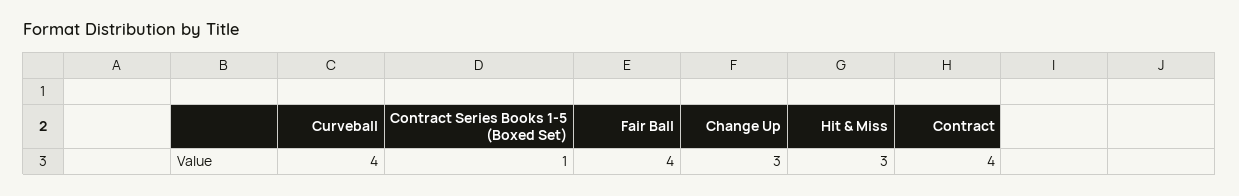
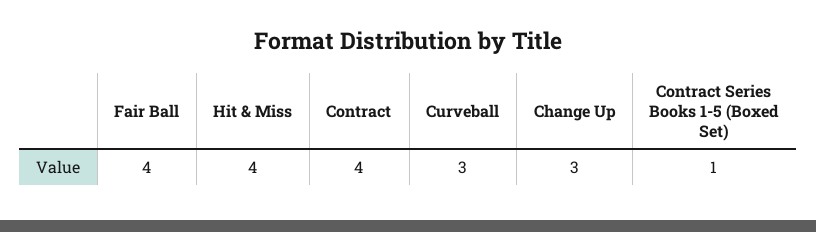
  {
-   "Curveball": 4,
+   "Curveball": 3,
    "Contract Series Books 1-5 (Boxed Set)": 1,
    "Fair Ball": 4,
    "Change Up": 3,
-   "Hit & Miss": 3,
+   "Hit & Miss": 4,
    "Contract": 4
  }

